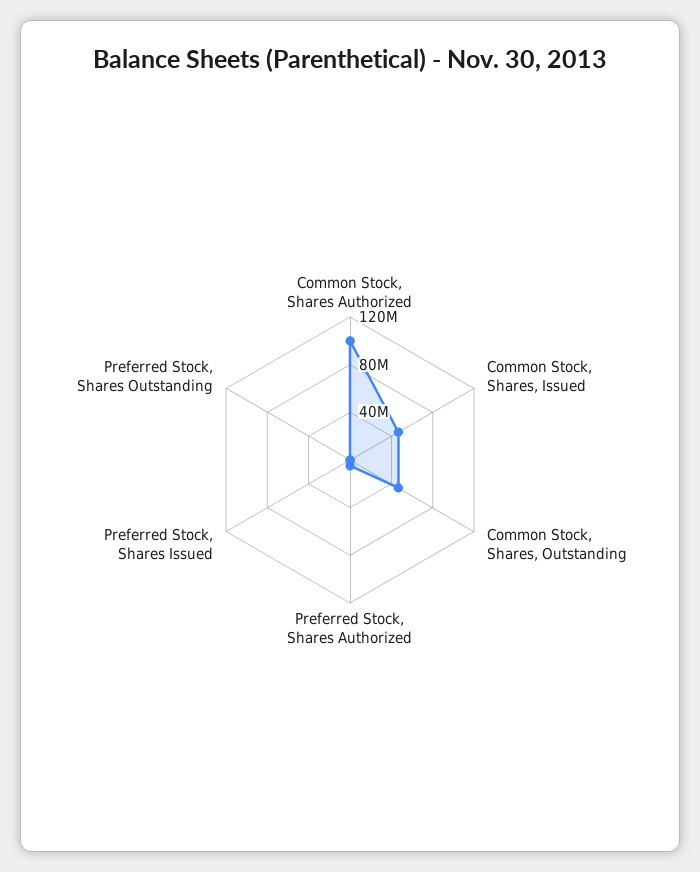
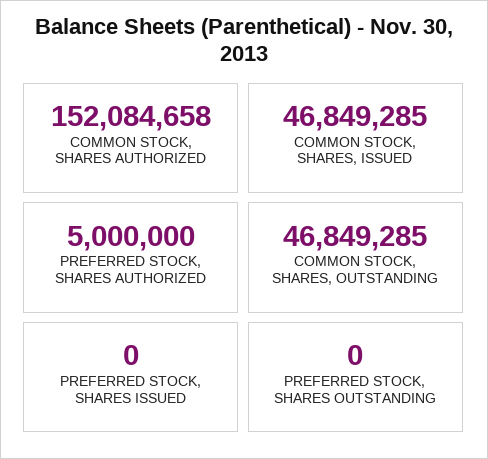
  {
-   "Common Stock, Shares Authorized": 100000000,
+   "Common Stock, Shares Authorized": 152084658,
    "Common Stock, Shares, Issued": 46849285,
    "Common Stock, Shares, Outstanding": 46849285,
    "Preferred Stock, Shares Authorized": 5000000,
    "Preferred Stock, Shares Issued": 0,
    "Preferred Stock, Shares Outstanding": 0
  }

